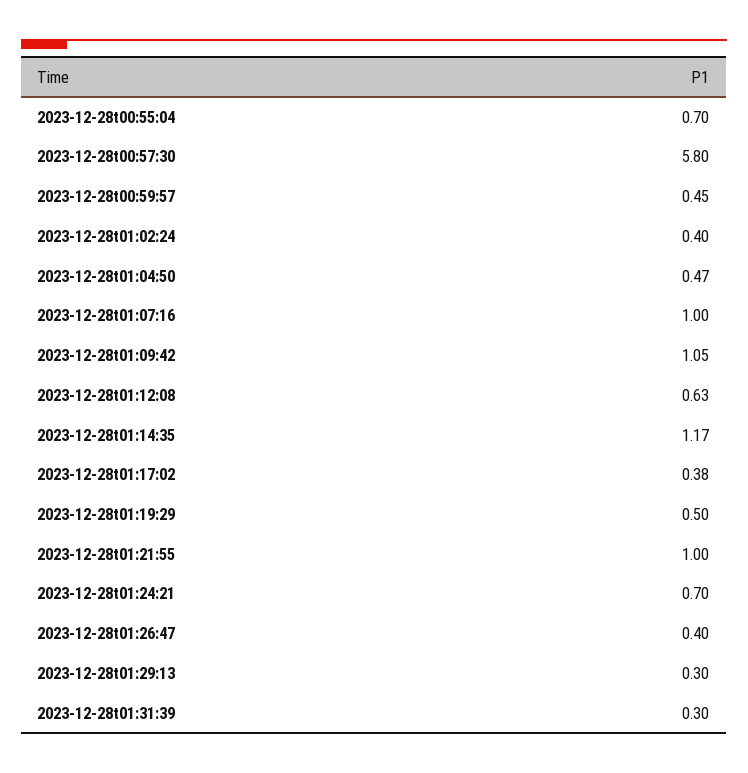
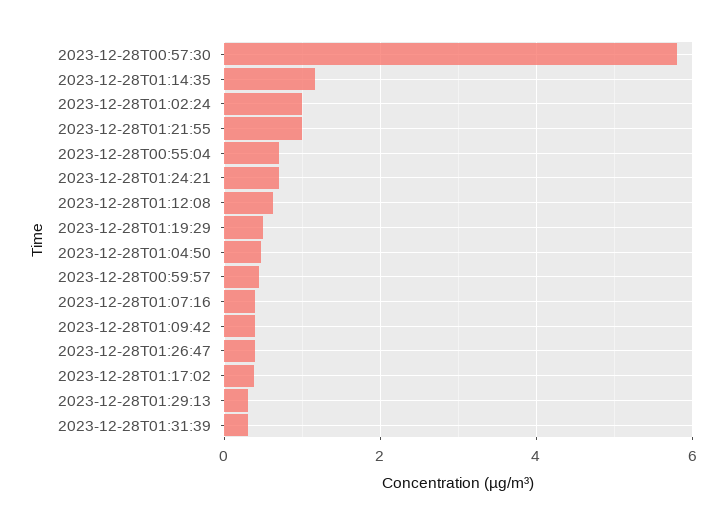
  {
    "2023-12-28t00:55:04": 0.7,
    "2023-12-28t00:57:30": 5.8,
    "2023-12-28t00:59:57": 0.45,
-   "2023-12-28t01:02:24": 0.4,
+   "2023-12-28t01:02:24": 1,
    "2023-12-28t01:04:50": 0.47,
-   "2023-12-28t01:07:16": 1,
+   "2023-12-28t01:07:16": 0.4,
-   "2023-12-28t01:09:42": 1.05,
+   "2023-12-28t01:09:42": 0.4,
    "2023-12-28t01:12:08": 0.63,
    "2023-12-28t01:14:35": 1.17,
    "2023-12-28t01:17:02": 0.38,
    "2023-12-28t01:19:29": 0.5,
    "2023-12-28t01:21:55": 1,
    "2023-12-28t01:24:21": 0.7,
    "2023-12-28t01:26:47": 0.4,
    "2023-12-28t01:29:13": 0.3,
    "2023-12-28t01:31:39": 0.3
  }

